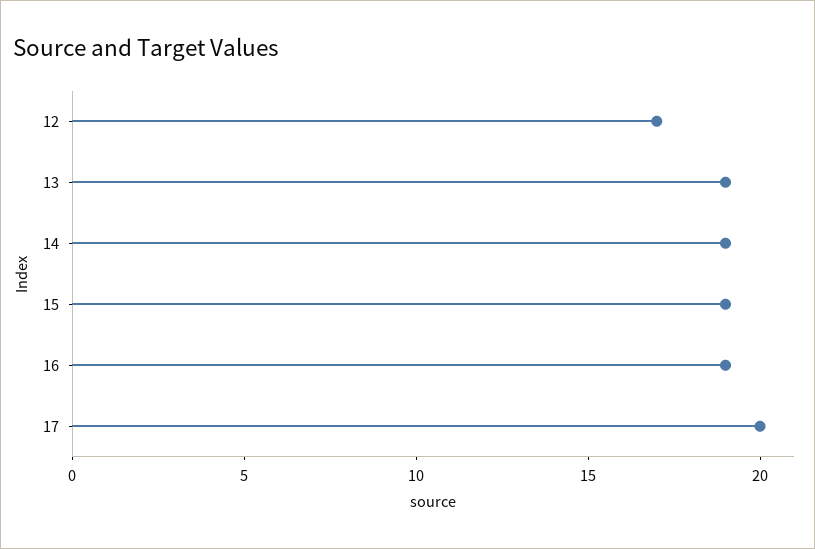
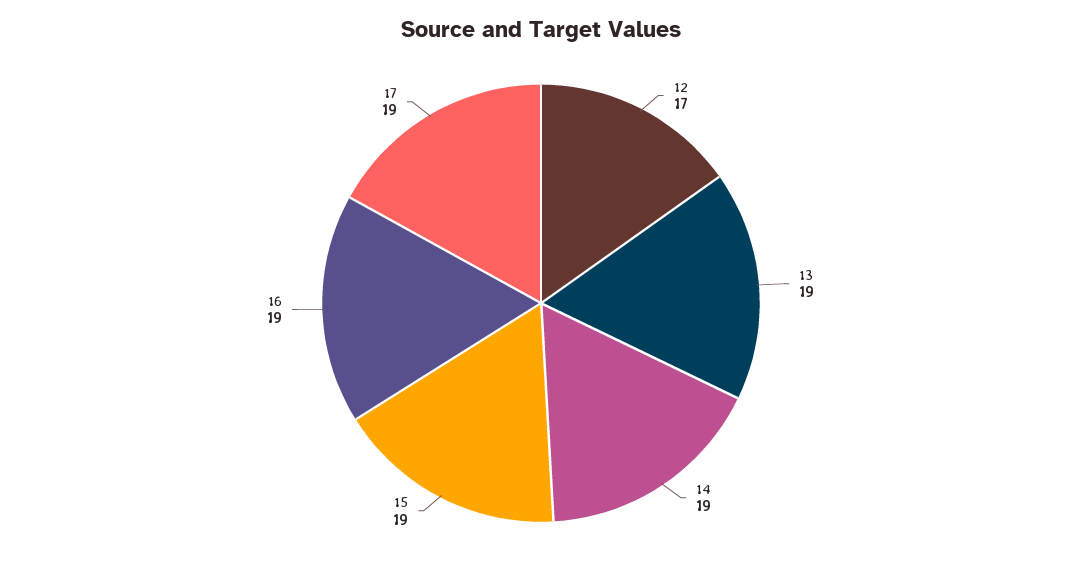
  {
    "12": 17,
    "13": 19,
    "14": 19,
    "15": 19,
    "16": 19,
-   "17": 20
+   "17": 19
  }

